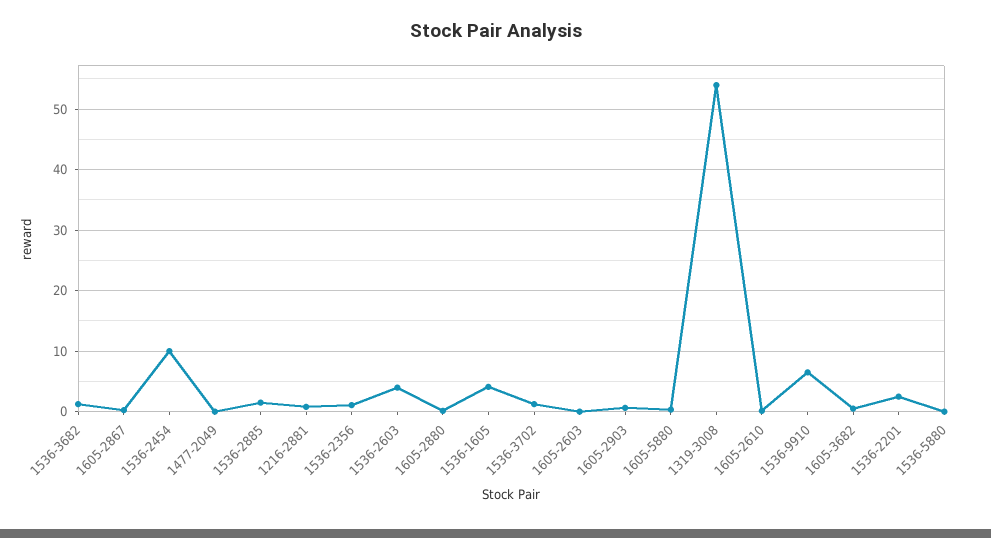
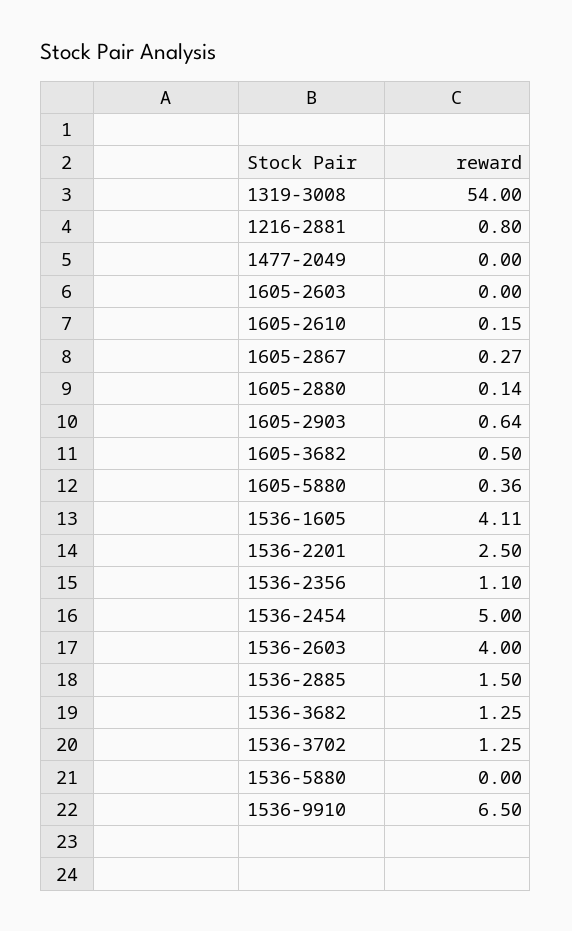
  {
    "1536-3682": 1.25,
    "1605-2867": 0.27,
-   "1536-2454": 10,
+   "1536-2454": 5,
    "1477-2049": 0,
    "1536-2885": 1.5,
    "1216-2881": 0.8,
    "1536-2356": 1.1,
    "1536-2603": 4,
    "1605-2880": 0.14,
    "1536-1605": 4.11,
    "1536-3702": 1.25,
    "1605-2603": 0,
    "1605-2903": 0.64,
    "1605-5880": 0.36,
    "1319-3008": 54,
    "1605-2610": 0.15,
    "1536-9910": 6.5,
    "1605-3682": 0.5,
    "1536-2201": 2.5,
    "1536-5880": 0
  }

